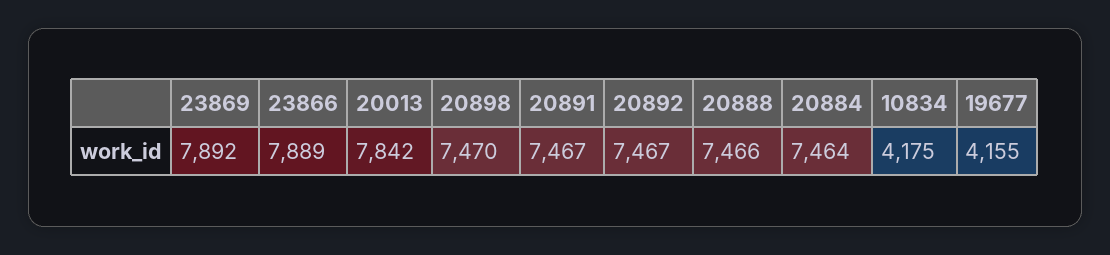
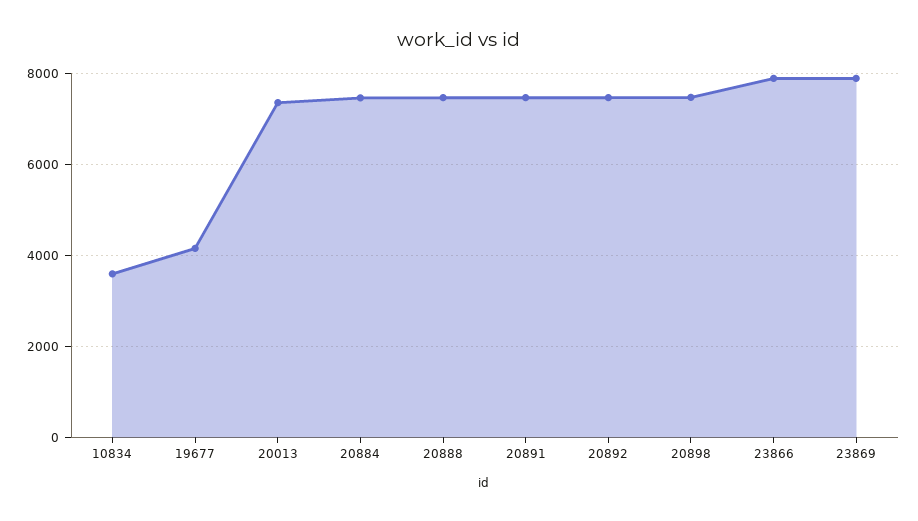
  {
    "23869": 7892,
    "23866": 7889,
-   "20013": 7842,
+   "20013": 7400,
    "20898": 7470,
    "20891": 7467,
    "20892": 7467,
    "20888": 7466,
    "20884": 7464,
-   "10834": 4175,
+   "10834": 3600,
    "19677": 4155
  }

